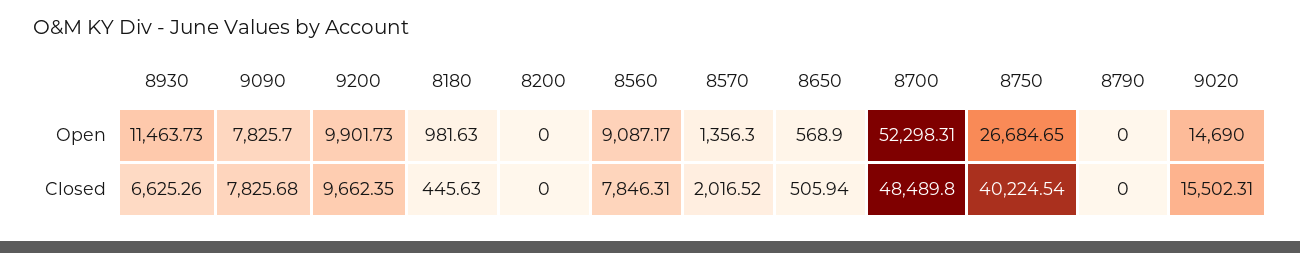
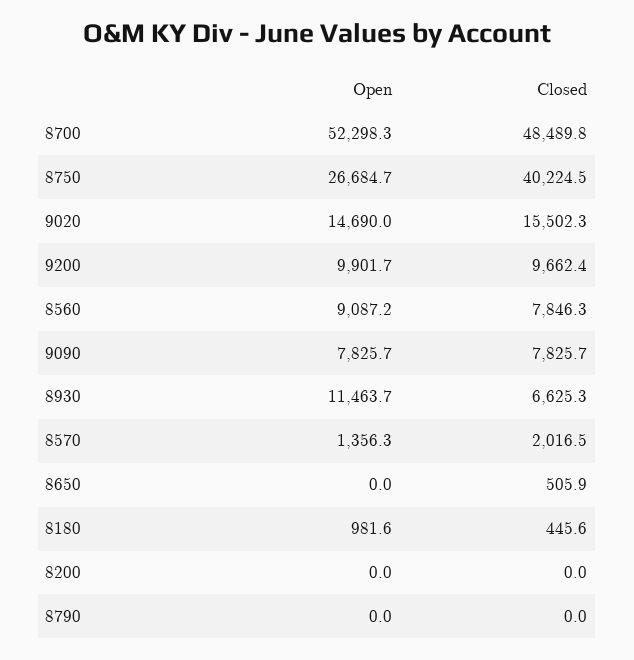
  {
    "8930": {
      "Open": 11463.73,
      "Closed": 6625.26
    },
    "9090": {
      "Open": 7825.7,
      "Closed": 7825.68
    },
    "9200": {
      "Open": 9901.73,
      "Closed": 9662.35
    },
    "8180": {
      "Open": 981.63,
      "Closed": 445.63
    },
    "8200": {
      "Open": 0,
      "Closed": 0
    },
    "8560": {
      "Open": 9087.17,
      "Closed": 7846.31
    },
    "8570": {
      "Open": 1356.3,
      "Closed": 2016.52
    },
    "8650": {
-     "Open": 568.9,
+     "Open": 0,
      "Closed": 505.94
    },
    "8700": {
      "Open": 52298.31,
      "Closed": 48489.8
    },
    "8750": {
      "Open": 26684.65,
      "Closed": 40224.54
    },
    "8790": {
      "Open": 0,
      "Closed": 0
    },
    "9020": {
      "Open": 14690,
      "Closed": 15502.31
    }
  }

